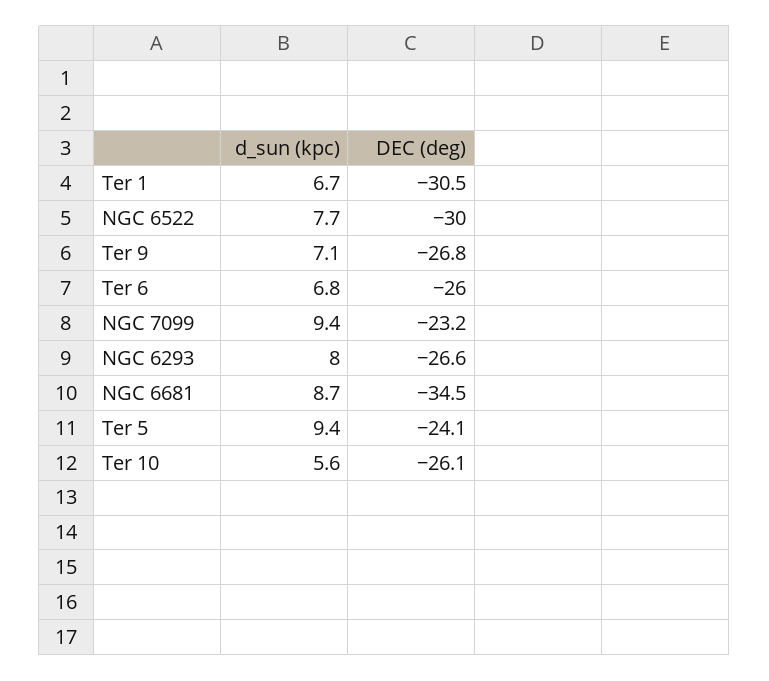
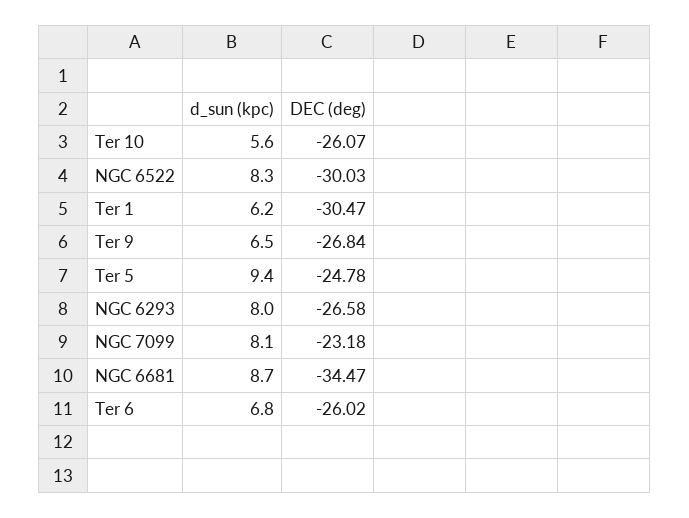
  {
    "d_sun (kpc)": {
-     "Ter 1": 6.7,
+     "Ter 1": 6.2,
-     "NGC 6522": 7.7,
+     "NGC 6522": 8.3,
-     "Ter 9": 7.1,
+     "Ter 9": 6.5,
      "Ter 6": 6.8,
-     "NGC 7099": 9.4,
+     "NGC 7099": 8.1,
      "NGC 6293": 8,
      "NGC 6681": 8.7,
      "Ter 5": 9.4,
      "Ter 10": 5.6
    },
    "DEC (deg)": {
      "Ter 1": -30.47,
      "NGC 6522": -30.03,
      "Ter 9": -26.84,
      "Ter 6": -26.02,
      "NGC 7099": -23.18,
      "NGC 6293": -26.58,
      "NGC 6681": -34.47,
-     "Ter 5": -24.1,
+     "Ter 5": -24.78,
      "Ter 10": -26.07
    }
  }

